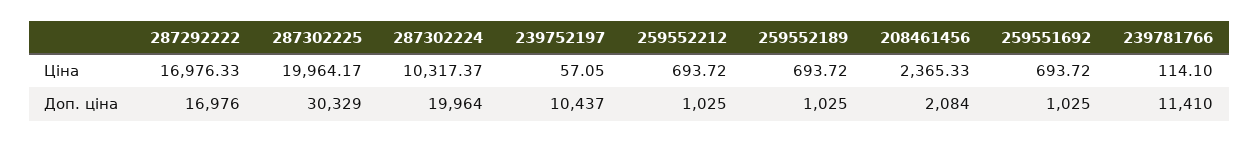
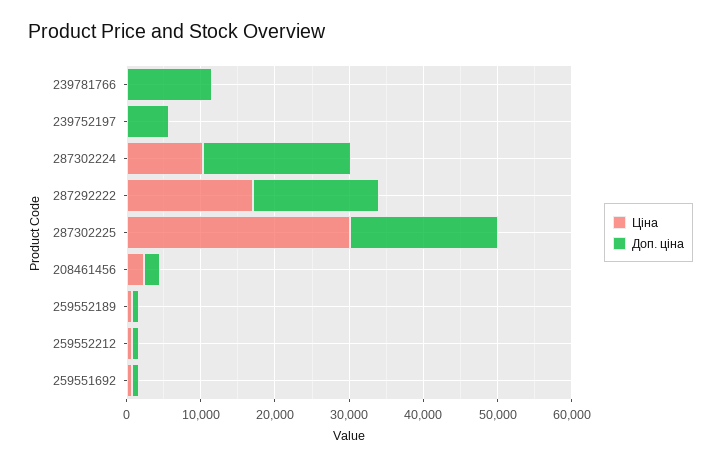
  {
    "Ціна": {
      "287292222": 16976.33,
-     "287302225": 19964.17,
+     "287302225": 30000,
      "287302224": 10317.37,
      "239752197": 57.05,
      "259552212": 693.72,
      "259552189": 693.72,
      "208461456": 2365.33,
      "259551692": 693.72,
      "239781766": 114.1
    },
    "Доп. ціна": {
      "287292222": 16976,
-     "287302225": 30329,
+     "287302225": 20000,
      "287302224": 19964,
-     "239752197": 10437,
+     "239752197": 6000,
      "259552212": 1025,
      "259552189": 1025,
      "208461456": 2084,
      "259551692": 1025,
      "239781766": 11410
    }
  }

